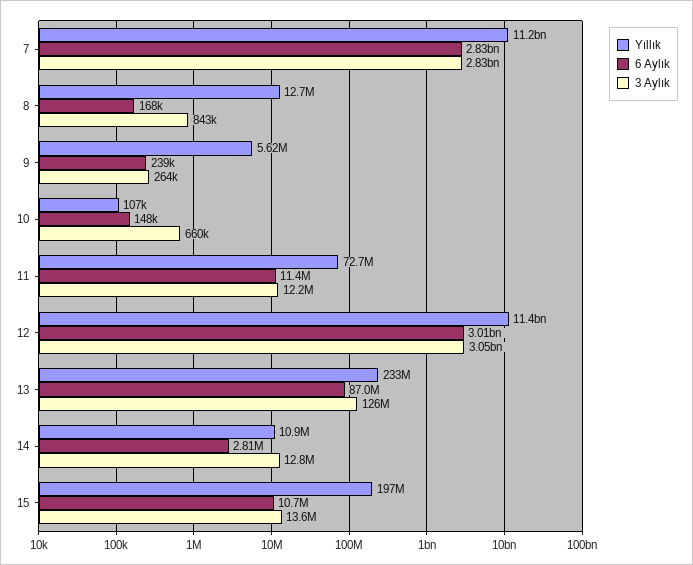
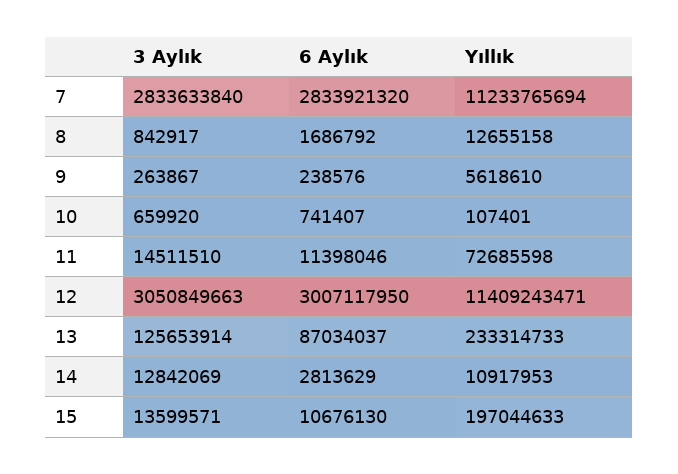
  {
    "Yıllık": {
      "7": 11233765694,
      "8": 12655158,
      "9": 5618610,
      "10": 107401,
      "11": 72685598,
      "12": 11409243471,
      "13": 233314733,
      "14": 10917953,
      "15": 197044633
    },
    "6 Aylık": {
      "7": 2833921320,
-     "8": 168000,
+     "8": 1686792,
      "9": 238576,
-     "10": 148000,
+     "10": 741407,
      "11": 11398046,
      "12": 3007117950,
      "13": 87034037,
      "14": 2813629,
      "15": 10676130
    },
    "3 Aylık": {
      "7": 2833633840,
      "8": 842917,
      "9": 263867,
      "10": 659920,
-     "11": 12200000,
+     "11": 14511510,
      "12": 3050849663,
      "13": 125653914,
      "14": 12842069,
      "15": 13599571
    }
  }

